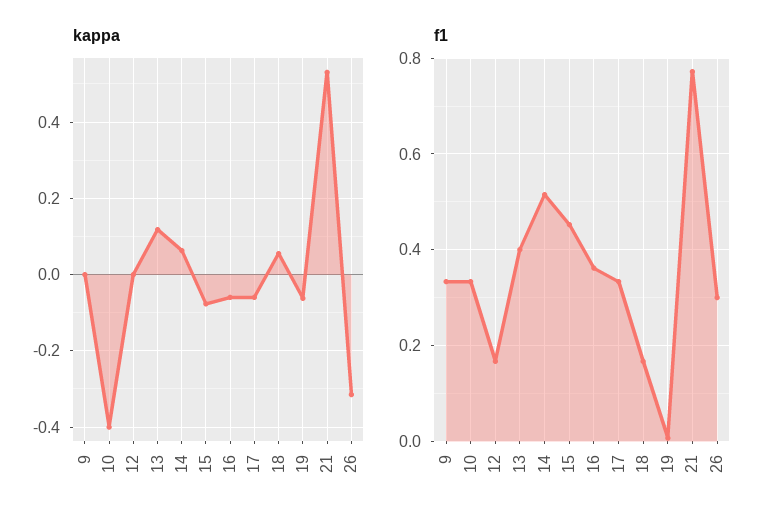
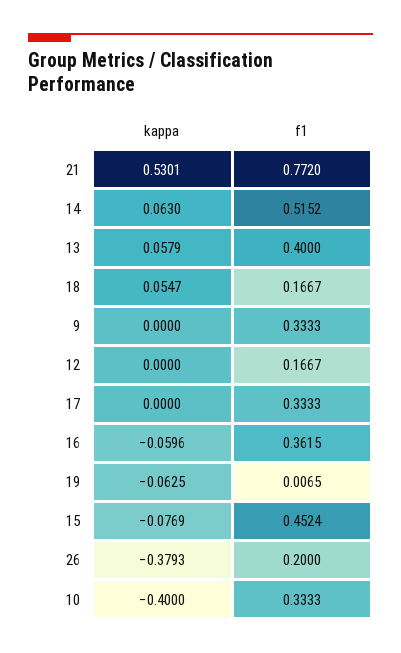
  {
    "kappa": {
      "9": 0,
      "10": -0.4,
      "12": 0,
-     "13": 0.12,
+     "13": 0.0579,
      "14": 0.063,
      "15": -0.0769,
      "16": -0.0596,
-     "17": -0.06,
+     "17": 0,
      "18": 0.0547,
      "19": -0.0625,
      "21": 0.5301,
-     "26": -0.32
+     "26": -0.3793
    },
    "f1": {
      "9": 0.3333,
      "10": 0.3333,
      "12": 0.1667,
      "13": 0.4,
      "14": 0.5152,
      "15": 0.4524,
      "16": 0.3615,
      "17": 0.3333,
      "18": 0.1667,
      "19": 0.0065,
      "21": 0.772,
-     "26": 0.3
+     "26": 0.2
    }
  }

